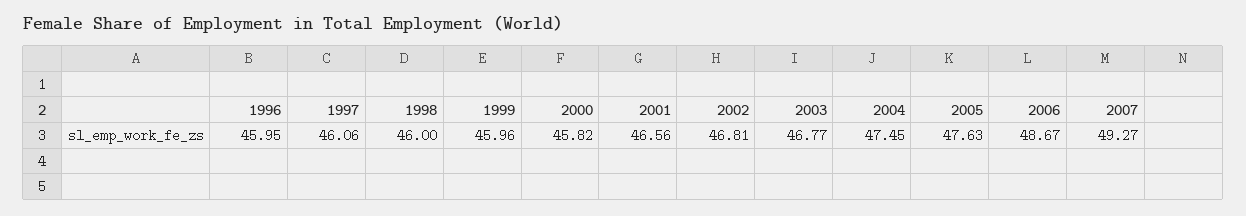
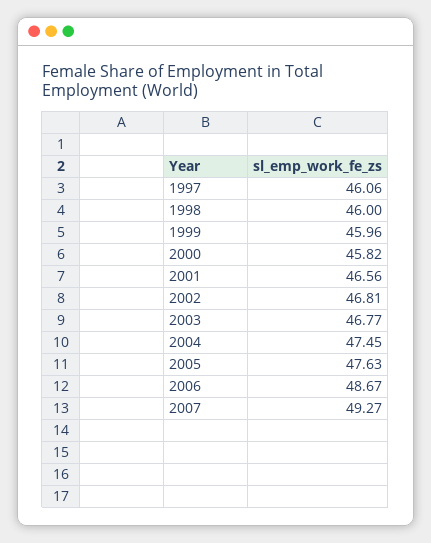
  {
-   "1996": 45.95,
    "1997": 46.06,
    "1998": 46,
    "1999": 45.96,
    "2000": 45.82,
    "2001": 46.56,
    "2002": 46.81,
    "2003": 46.77,
    "2004": 47.45,
    "2005": 47.63,
    "2006": 48.67,
    "2007": 49.27
  }

